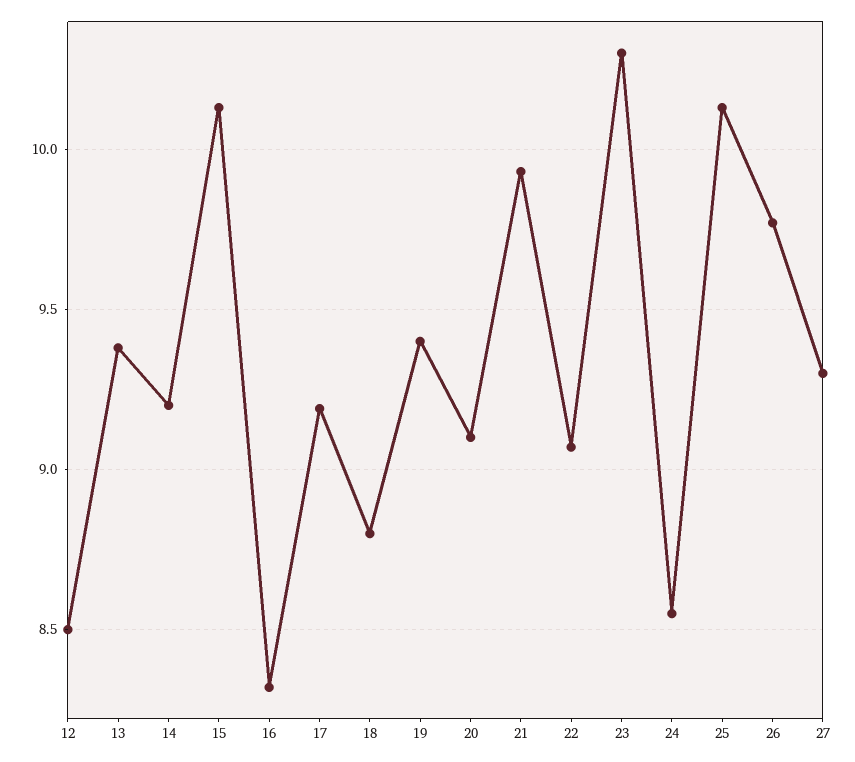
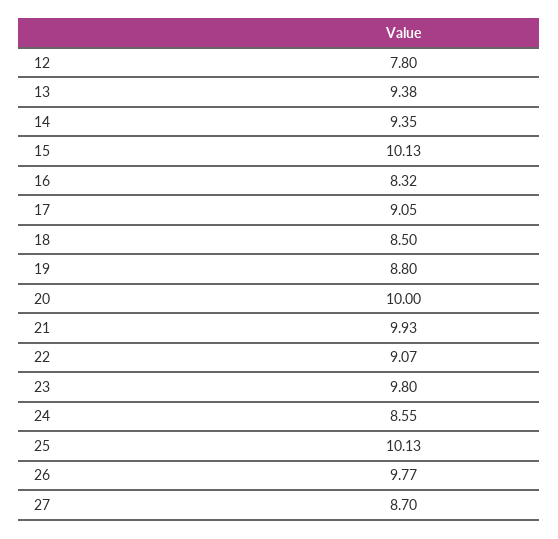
  {
-   "12": 8.5,
+   "12": 7.8,
    "13": 9.38,
-   "14": 9.2,
+   "14": 9.35,
    "15": 10.13,
    "16": 8.32,
-   "17": 9.2,
+   "17": 9.05,
-   "18": 8.8,
+   "18": 8.5,
-   "19": 9.4,
+   "19": 8.8,
-   "20": 9.1,
+   "20": 10,
    "21": 9.93,
    "22": 9.07,
-   "23": 10.3,
+   "23": 9.8,
    "24": 8.55,
    "25": 10.13,
    "26": 9.77,
-   "27": 9.3
+   "27": 8.7
  }

